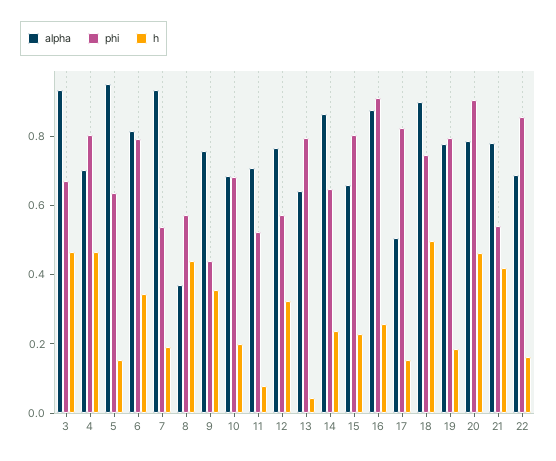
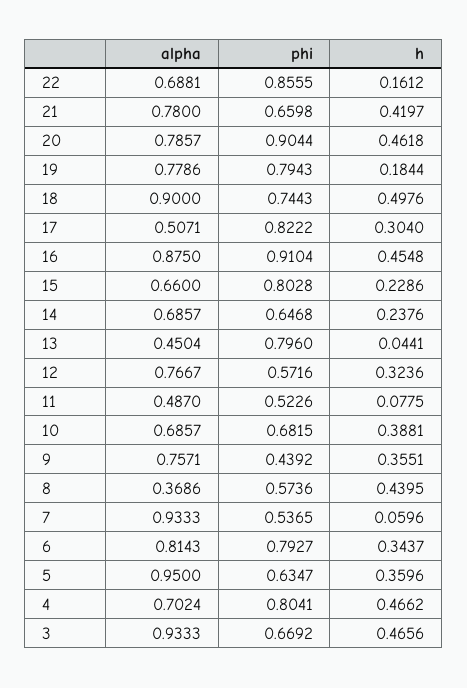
  {
    "alpha": {
      "3": 0.9333,
      "4": 0.7024,
      "5": 0.95,
      "6": 0.8143,
      "7": 0.9333,
      "8": 0.3686,
      "9": 0.7571,
      "10": 0.6857,
-     "11": 0.7,
+     "11": 0.487,
      "12": 0.7667,
-     "13": 0.65,
+     "13": 0.4504,
-     "14": 0.85,
+     "14": 0.6857,
      "15": 0.66,
      "16": 0.875,
      "17": 0.5071,
      "18": 0.9,
      "19": 0.7786,
      "20": 0.7857,
      "21": 0.78,
      "22": 0.6881
    },
    "phi": {
      "3": 0.6692,
      "4": 0.8041,
      "5": 0.6347,
      "6": 0.7927,
      "7": 0.5365,
      "8": 0.5736,
      "9": 0.4392,
      "10": 0.6815,
      "11": 0.5226,
      "12": 0.5716,
      "13": 0.796,
      "14": 0.6468,
      "15": 0.8028,
      "16": 0.9104,
      "17": 0.8222,
      "18": 0.7443,
      "19": 0.7943,
      "20": 0.9044,
-     "21": 0.55,
+     "21": 0.6598,
      "22": 0.8555
    },
    "h": {
      "3": 0.4656,
      "4": 0.4662,
-     "5": 0.15,
+     "5": 0.3596,
      "6": 0.3437,
-     "7": 0.2,
+     "7": 0.0596,
      "8": 0.4395,
      "9": 0.3551,
-     "10": 0.2,
+     "10": 0.3881,
      "11": 0.0775,
      "12": 0.3236,
      "13": 0.0441,
      "14": 0.2376,
      "15": 0.2286,
-     "16": 0.25,
+     "16": 0.4548,
-     "17": 0.15,
+     "17": 0.304,
      "18": 0.4976,
      "19": 0.1844,
      "20": 0.4618,
      "21": 0.4197,
      "22": 0.1612
    }
  }

